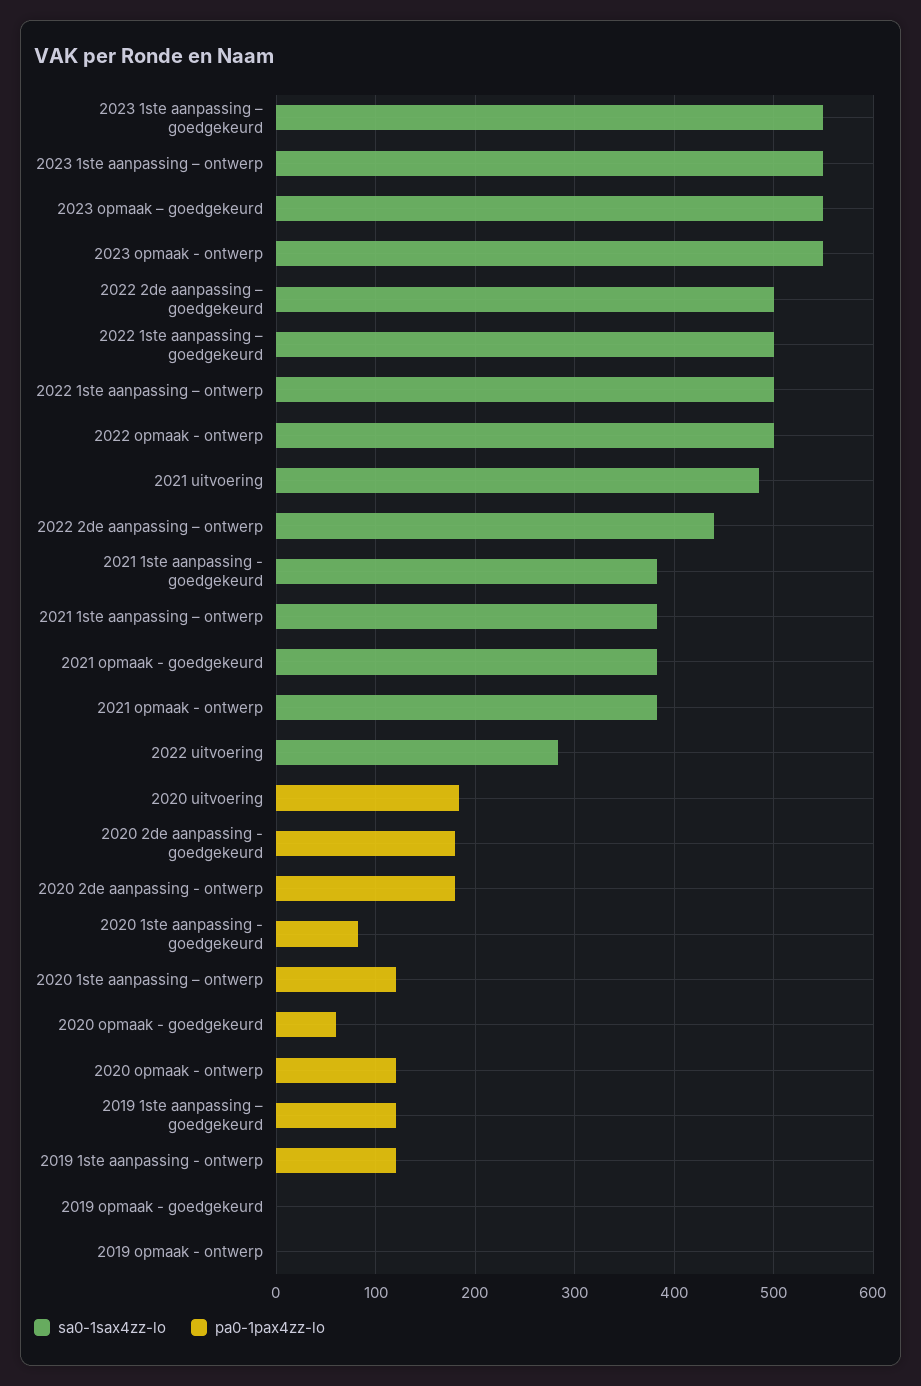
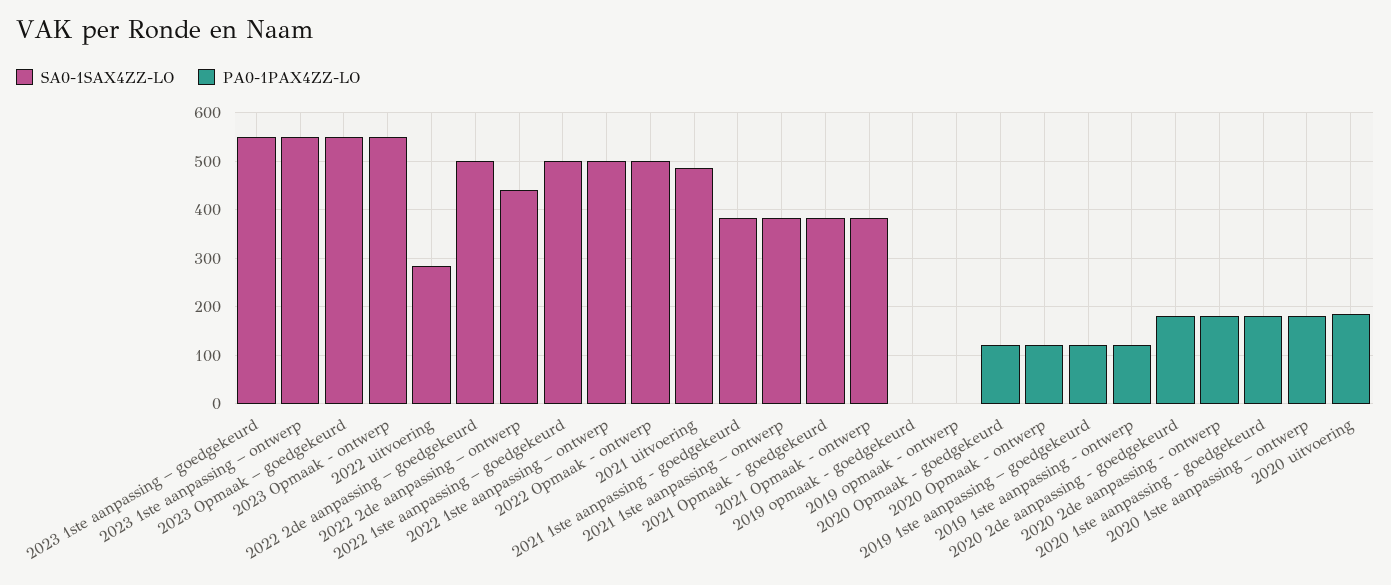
  {
    "sa0-1sax4zz-lo": {
      "2023 1ste aanpassing – goedgekeurd": 560,
      "2023 1ste aanpassing – ontwerp": 560,
      "2023 opmaak – goedgekeurd": 560,
      "2023 opmaak - ontwerp": 560,
      "2022 2de aanpassing – goedgekeurd": 500,
      "2022 1ste aanpassing – goedgekeurd": 500,
      "2022 1ste aanpassing – ontwerp": 500,
      "2022 opmaak - ontwerp": 500,
      "2021 uitvoering": 480,
      "2022 2de aanpassing – ontwerp": 440,
      "2021 1ste aanpassing - goedgekeurd": 380,
      "2021 1ste aanpassing – ontwerp": 380,
      "2021 opmaak - goedgekeurd": 380,
      "2021 opmaak - ontwerp": 380,
      "2022 uitvoering": 280,
      "2020 uitvoering": 0,
      "2020 2de aanpassing - goedgekeurd": 0,
      "2020 2de aanpassing - ontwerp": 0,
      "2020 1ste aanpassing - goedgekeurd": 0,
      "2020 1ste aanpassing – ontwerp": 0,
      "2020 opmaak - goedgekeurd": 0,
      "2020 opmaak - ontwerp": 0,
      "2019 1ste aanpassing – goedgekeurd": 0,
      "2019 1ste aanpassing - ontwerp": 0,
      "2019 opmaak - goedgekeurd": 0,
      "2019 opmaak - ontwerp": 0
    },
    "pa0-1pax4zz-lo": {
      "2023 1ste aanpassing – goedgekeurd": 0,
      "2023 1ste aanpassing – ontwerp": 0,
      "2023 opmaak – goedgekeurd": 0,
      "2023 opmaak - ontwerp": 0,
      "2022 2de aanpassing – goedgekeurd": 0,
      "2022 1ste aanpassing – goedgekeurd": 0,
      "2022 1ste aanpassing – ontwerp": 0,
      "2022 opmaak - ontwerp": 0,
      "2021 uitvoering": 0,
      "2022 2de aanpassing – ontwerp": 0,
      "2021 1ste aanpassing - goedgekeurd": 0,
      "2021 1ste aanpassing – ontwerp": 0,
      "2021 opmaak - goedgekeurd": 0,
      "2021 opmaak - ontwerp": 0,
      "2022 uitvoering": 0,
      "2020 uitvoering": 180,
      "2020 2de aanpassing - goedgekeurd": 180,
      "2020 2de aanpassing - ontwerp": 180,
-     "2020 1ste aanpassing - goedgekeurd": 80,
+     "2020 1ste aanpassing - goedgekeurd": 180,
-     "2020 1ste aanpassing – ontwerp": 120,
+     "2020 1ste aanpassing – ontwerp": 180,
-     "2020 opmaak - goedgekeurd": 60,
+     "2020 opmaak - goedgekeurd": 120,
      "2020 opmaak - ontwerp": 120,
      "2019 1ste aanpassing – goedgekeurd": 120,
      "2019 1ste aanpassing - ontwerp": 120,
      "2019 opmaak - goedgekeurd": 0,
      "2019 opmaak - ontwerp": 0
    }
  }

